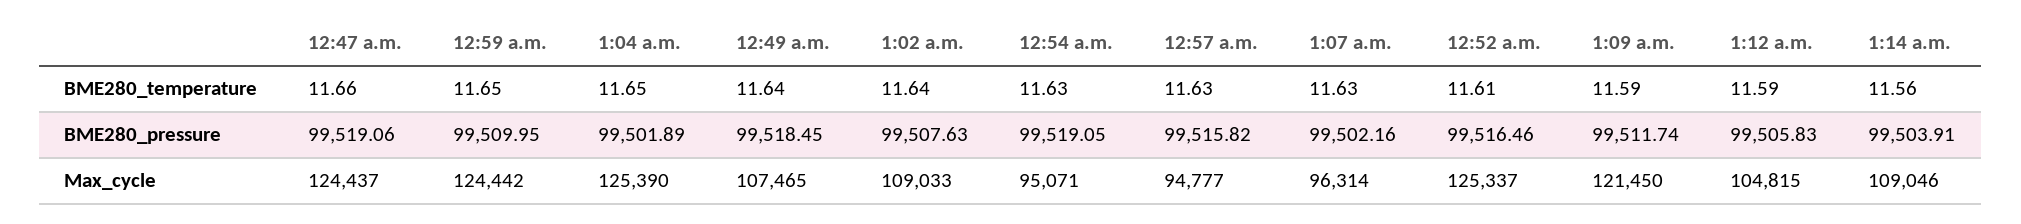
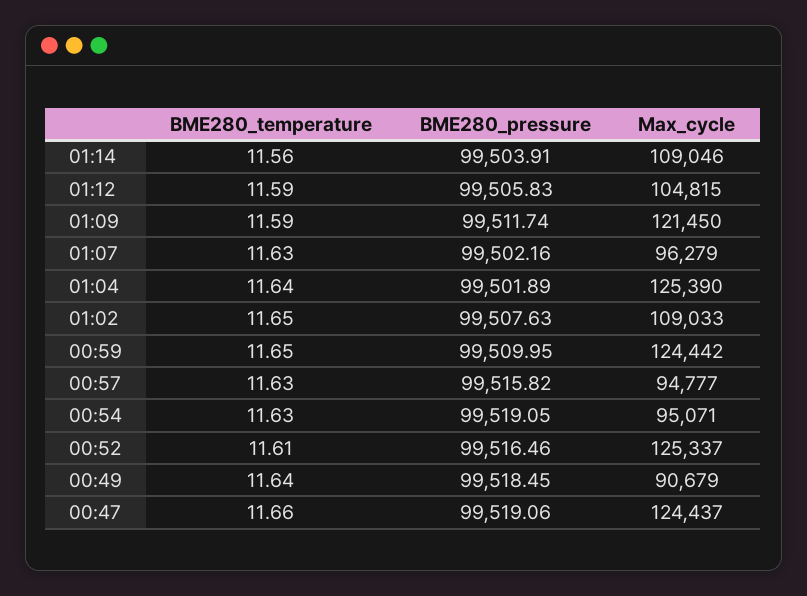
  {
    "12:47 a.m.": {
      "BME280_temperature": 11.66,
      "BME280_pressure": 99519.06,
      "Max_cycle": 124437
    },
    "12:59 a.m.": {
      "BME280_temperature": 11.65,
      "BME280_pressure": 99509.95,
      "Max_cycle": 124442
    },
    "1:04 a.m.": {
-     "BME280_temperature": 11.65,
+     "BME280_temperature": 11.64,
      "BME280_pressure": 99501.89,
      "Max_cycle": 125390
    },
    "12:49 a.m.": {
      "BME280_temperature": 11.64,
      "BME280_pressure": 99518.45,
-     "Max_cycle": 107465
+     "Max_cycle": 90679
    },
    "1:02 a.m.": {
-     "BME280_temperature": 11.64,
+     "BME280_temperature": 11.65,
      "BME280_pressure": 99507.63,
      "Max_cycle": 109033
    },
    "12:54 a.m.": {
      "BME280_temperature": 11.63,
      "BME280_pressure": 99519.05,
      "Max_cycle": 95071
    },
    "12:57 a.m.": {
      "BME280_temperature": 11.63,
      "BME280_pressure": 99515.82,
      "Max_cycle": 94777
    },
    "1:07 a.m.": {
      "BME280_temperature": 11.63,
      "BME280_pressure": 99502.16,
-     "Max_cycle": 96314
+     "Max_cycle": 96279
    },
    "12:52 a.m.": {
      "BME280_temperature": 11.61,
      "BME280_pressure": 99516.46,
      "Max_cycle": 125337
    },
    "1:09 a.m.": {
      "BME280_temperature": 11.59,
      "BME280_pressure": 99511.74,
      "Max_cycle": 121450
    },
    "1:12 a.m.": {
      "BME280_temperature": 11.59,
      "BME280_pressure": 99505.83,
      "Max_cycle": 104815
    },
    "1:14 a.m.": {
      "BME280_temperature": 11.56,
      "BME280_pressure": 99503.91,
      "Max_cycle": 109046
    }
  }

